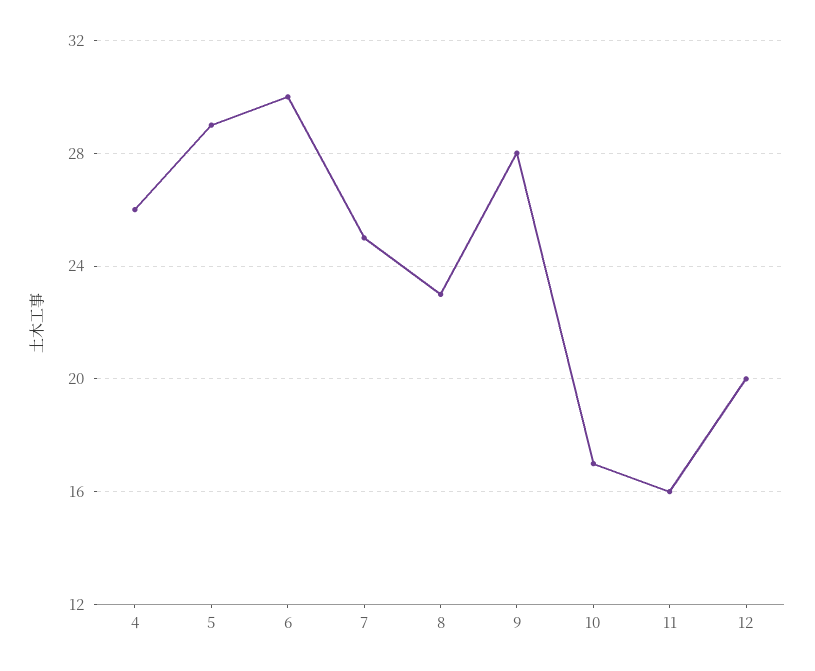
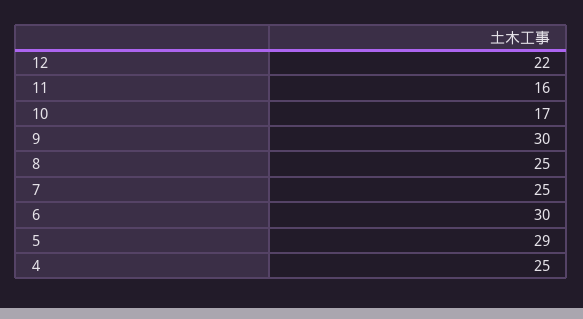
  {
-   "4": 26,
+   "4": 25,
    "5": 29,
    "6": 30,
    "7": 25,
-   "8": 23,
+   "8": 25,
-   "9": 28,
+   "9": 30,
    "10": 17,
    "11": 16,
-   "12": 20
+   "12": 22
  }

